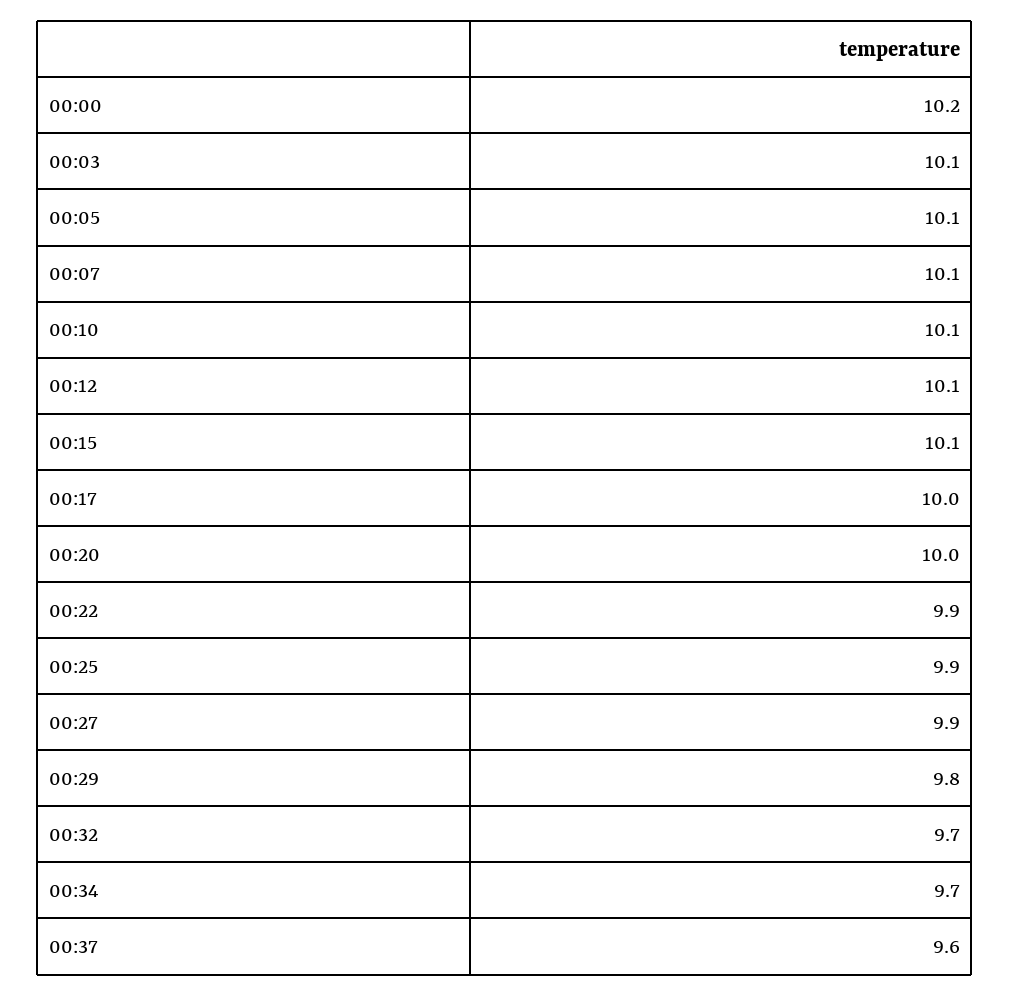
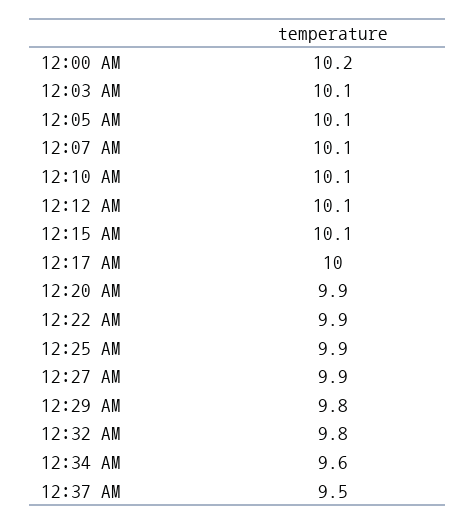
  {
    "00:00": 10.2,
    "00:03": 10.1,
    "00:05": 10.1,
    "00:07": 10.1,
    "00:10": 10.1,
    "00:12": 10.1,
    "00:15": 10.1,
    "00:17": 10,
-   "00:20": 10,
+   "00:20": 9.9,
    "00:22": 9.9,
    "00:25": 9.9,
    "00:27": 9.9,
    "00:29": 9.8,
-   "00:32": 9.7,
+   "00:32": 9.8,
-   "00:34": 9.7,
+   "00:34": 9.6,
-   "00:37": 9.6
+   "00:37": 9.5
  }

